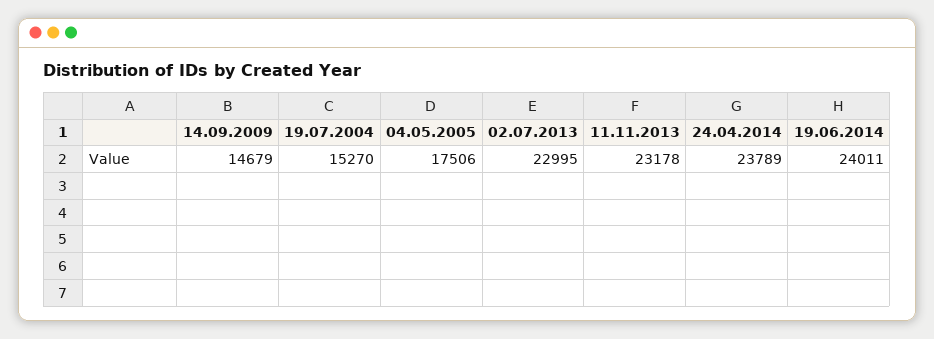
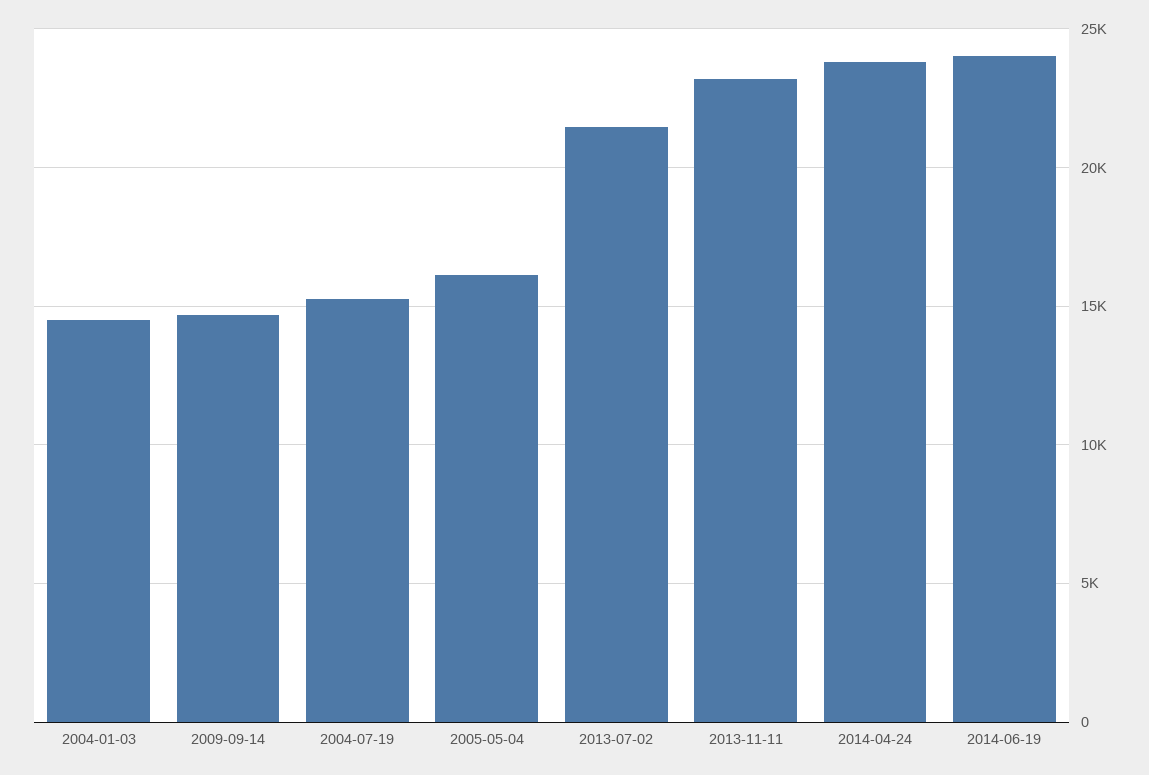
  {
    "14.09.2009": 14679,
    "19.07.2004": 15270,
-   "04.05.2005": 17506,
+   "04.05.2005": 16000,
-   "02.07.2013": 22995,
+   "02.07.2013": 21500,
    "11.11.2013": 23178,
    "24.04.2014": 23789,
-   "19.06.2014": 24011
+   "19.06.2014": 24011,
+   "2004-01-03": 14500
  }

